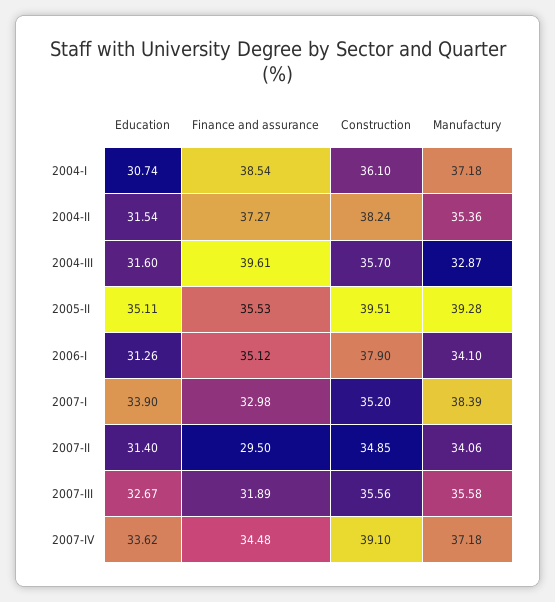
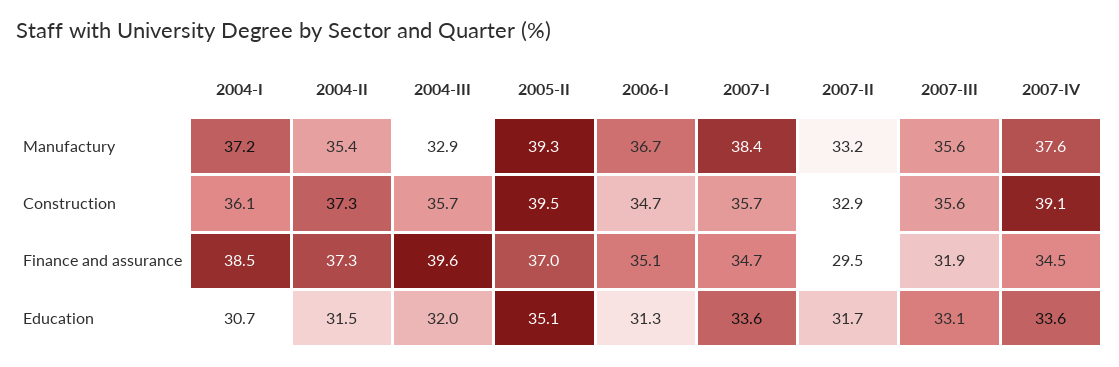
  {
    "Education": {
      "2004-I": 30.74,
      "2004-II": 31.54,
-     "2004-III": 31.6,
+     "2004-III": 32,
      "2005-II": 35.11,
      "2006-I": 31.26,
-     "2007-I": 33.9,
+     "2007-I": 33.6,
-     "2007-II": 31.4,
+     "2007-II": 31.7,
-     "2007-III": 32.67,
+     "2007-III": 33.1,
      "2007-IV": 33.62
    },
    "Finance and assurance": {
      "2004-I": 38.54,
      "2004-II": 37.27,
      "2004-III": 39.61,
-     "2005-II": 35.53,
+     "2005-II": 37,
      "2006-I": 35.12,
-     "2007-I": 32.98,
+     "2007-I": 34.7,
      "2007-II": 29.5,
      "2007-III": 31.89,
      "2007-IV": 34.48
    },
    "Construction": {
      "2004-I": 36.1,
-     "2004-II": 38.24,
+     "2004-II": 37.3,
      "2004-III": 35.7,
      "2005-II": 39.51,
-     "2006-I": 37.9,
+     "2006-I": 34.7,
-     "2007-I": 35.2,
+     "2007-I": 35.7,
-     "2007-II": 34.85,
+     "2007-II": 32.9,
      "2007-III": 35.56,
      "2007-IV": 39.1
    },
    "Manufactury": {
      "2004-I": 37.18,
      "2004-II": 35.36,
      "2004-III": 32.87,
      "2005-II": 39.28,
-     "2006-I": 34.1,
+     "2006-I": 36.7,
      "2007-I": 38.39,
-     "2007-II": 34.06,
+     "2007-II": 33.2,
      "2007-III": 35.58,
-     "2007-IV": 37.18
+     "2007-IV": 37.6
    }
  }

